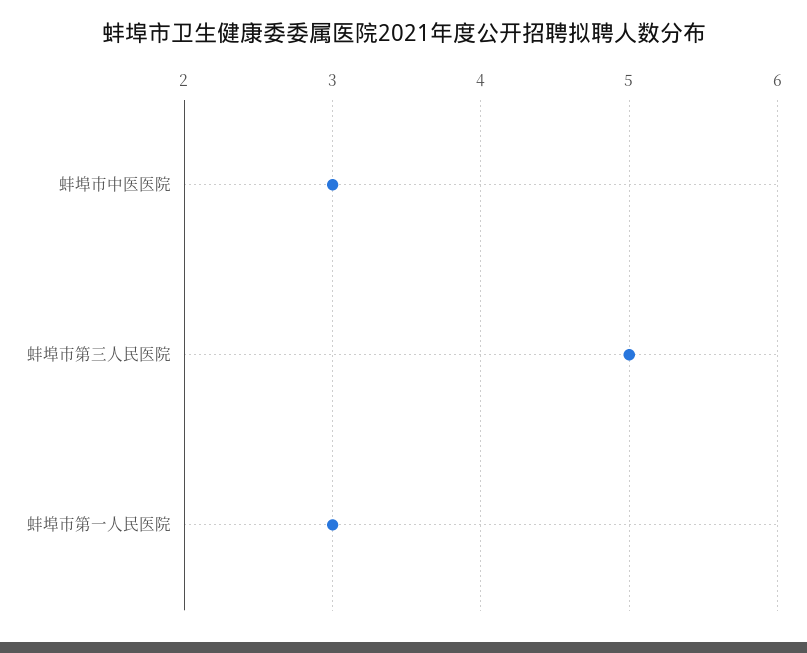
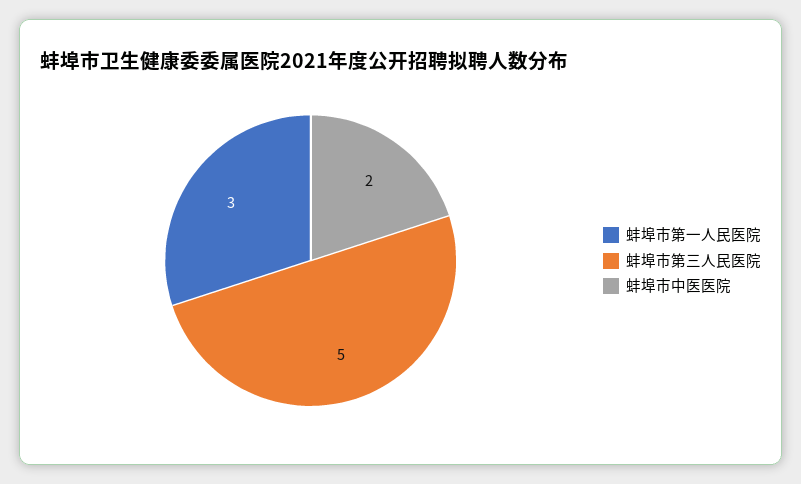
  {
-   "蚌埠市中医医院": 3,
+   "蚌埠市中医医院": 2,
    "蚌埠市第三人民医院": 5,
    "蚌埠市第一人民医院": 3
  }

